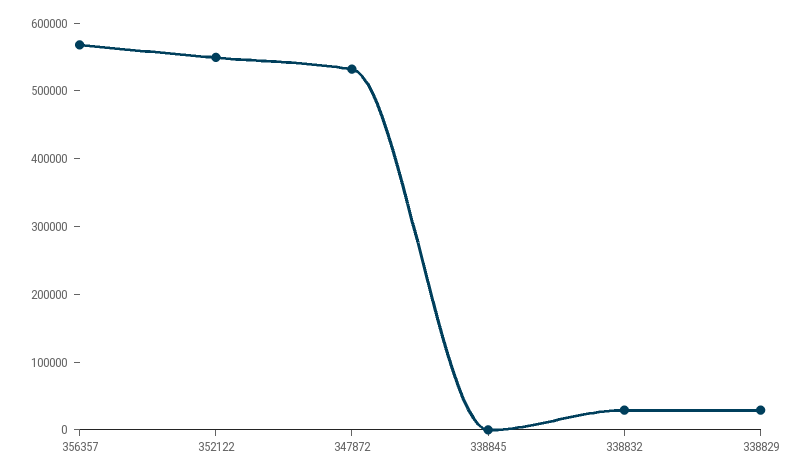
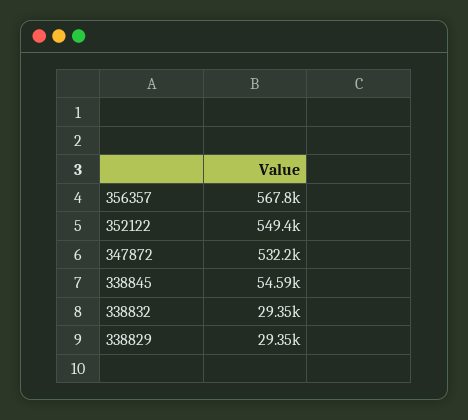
  {
    "356357": 567800,
    "352122": 549400,
    "347872": 532200,
-   "338845": 0,
+   "338845": 54590,
    "338832": 29350,
    "338829": 29350
  }

